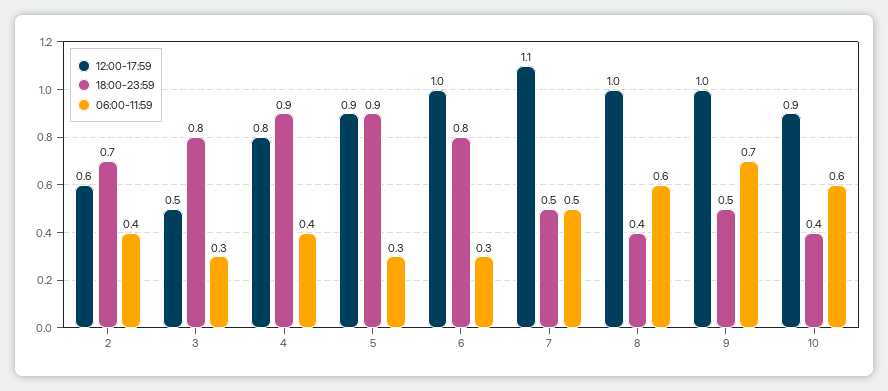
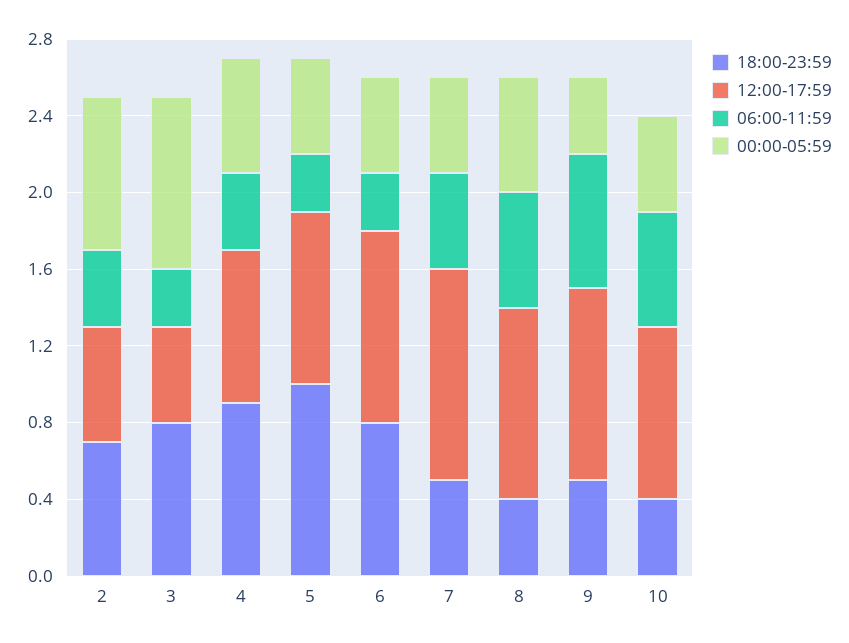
  {
    "12:00-17:59": {
      "2": 0.6,
      "3": 0.5,
      "4": 0.8,
      "5": 0.9,
      "6": 1,
      "7": 1.1,
      "8": 1,
      "9": 1,
      "10": 0.9
    },
    "18:00-23:59": {
      "2": 0.7,
      "3": 0.8,
      "4": 0.9,
-     "5": 0.9,
+     "5": 1,
      "6": 0.8,
      "7": 0.5,
      "8": 0.4,
      "9": 0.5,
      "10": 0.4
    },
    "06:00-11:59": {
      "2": 0.4,
      "3": 0.3,
      "4": 0.4,
      "5": 0.3,
      "6": 0.3,
      "7": 0.5,
      "8": 0.6,
      "9": 0.7,
      "10": 0.6
-   }
+   },
+   "00:00-05:59": {
+     "2": 0.8,
+     "3": 0.9,
+     "4": 0.6,
+     "5": 0.5,
+     "6": 0.5,
+     "7": 0.5,
+     "8": 0.6,
+     "9": 0.4,
+     "10": 0.5
+   }
  }

